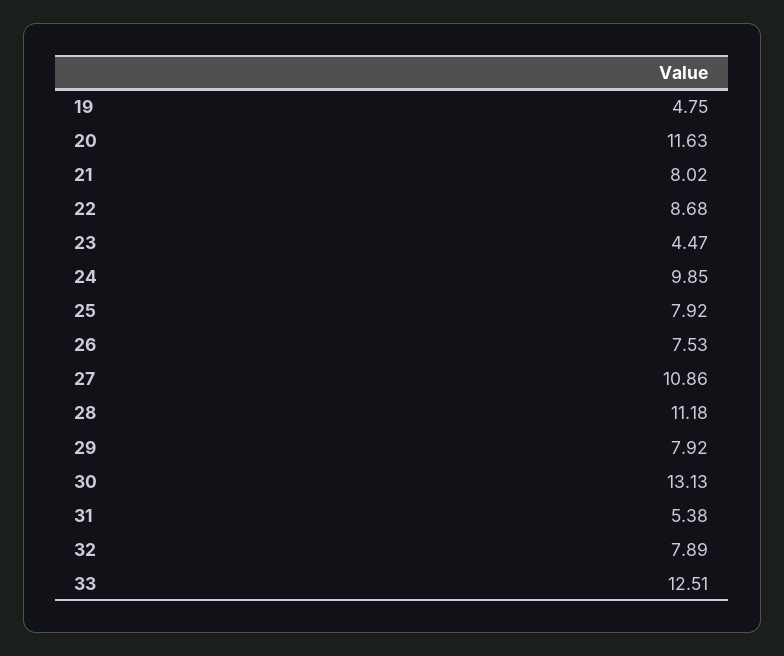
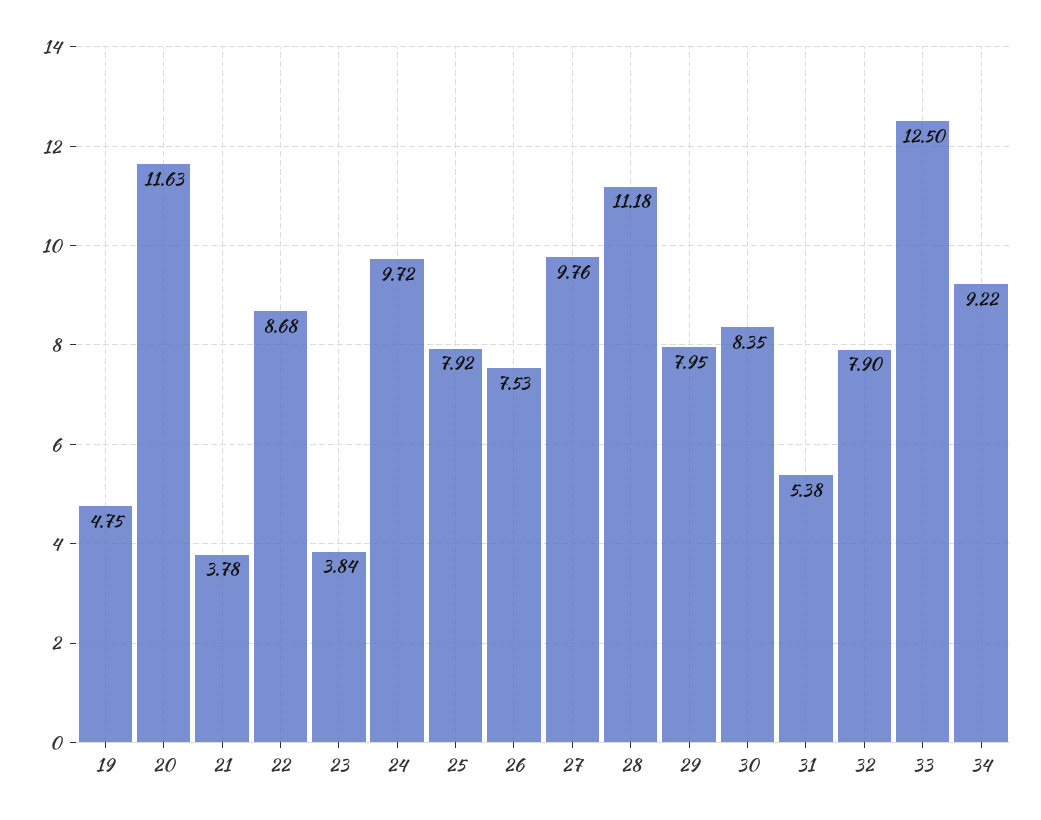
  {
    "19": 4.75,
    "20": 11.63,
-   "21": 8.02,
+   "21": 3.78,
    "22": 8.68,
-   "23": 4.47,
+   "23": 3.84,
-   "24": 9.85,
+   "24": 9.72,
    "25": 7.92,
    "26": 7.53,
-   "27": 10.86,
+   "27": 9.76,
    "28": 11.18,
-   "29": 7.92,
+   "29": 7.95,
-   "30": 13.13,
+   "30": 8.35,
    "31": 5.38,
-   "32": 7.89,
+   "32": 7.9,
-   "33": 12.51
+   "33": 12.5,
+   "34": 9.22
  }

